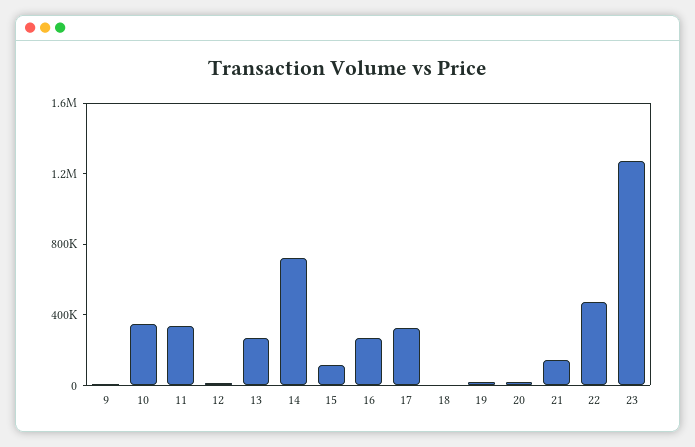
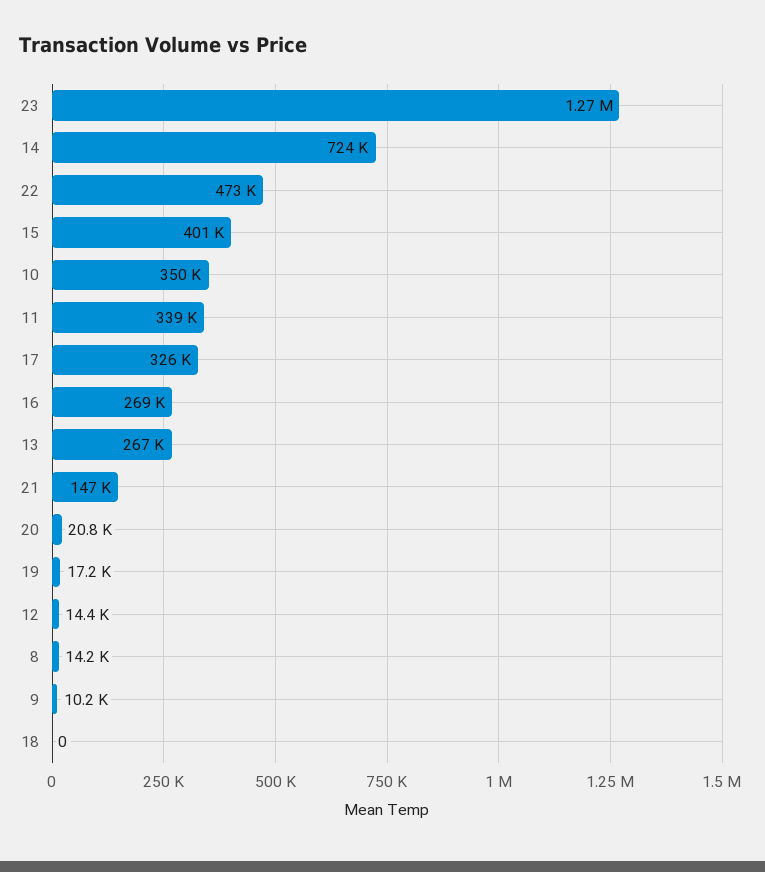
  {
    "9": 10200,
    "10": 350000,
    "11": 339000,
    "12": 14400,
    "13": 267000,
    "14": 724000,
-   "15": 100000,
+   "15": 401000,
    "16": 269000,
    "17": 326000,
    "18": 0,
    "19": 17200,
    "20": 20800,
    "21": 147000,
    "22": 473000,
-   "23": 1270000
+   "23": 1270000,
+   "8": 14200
  }

